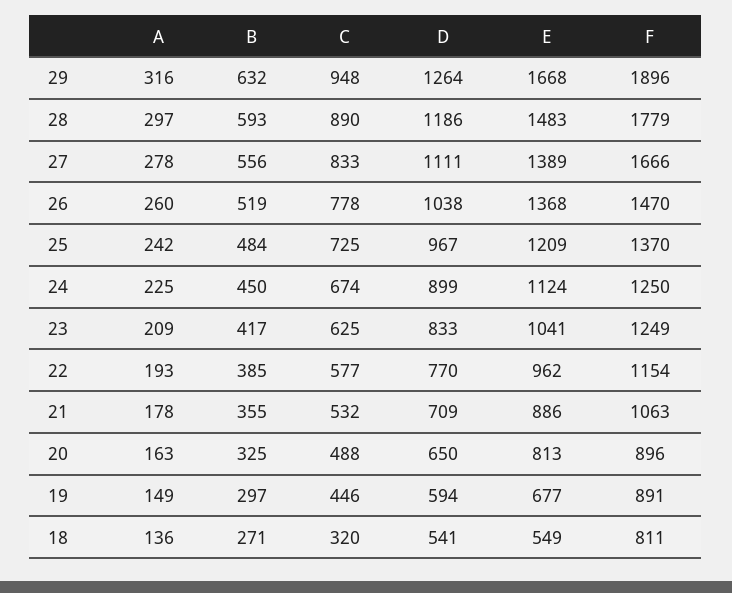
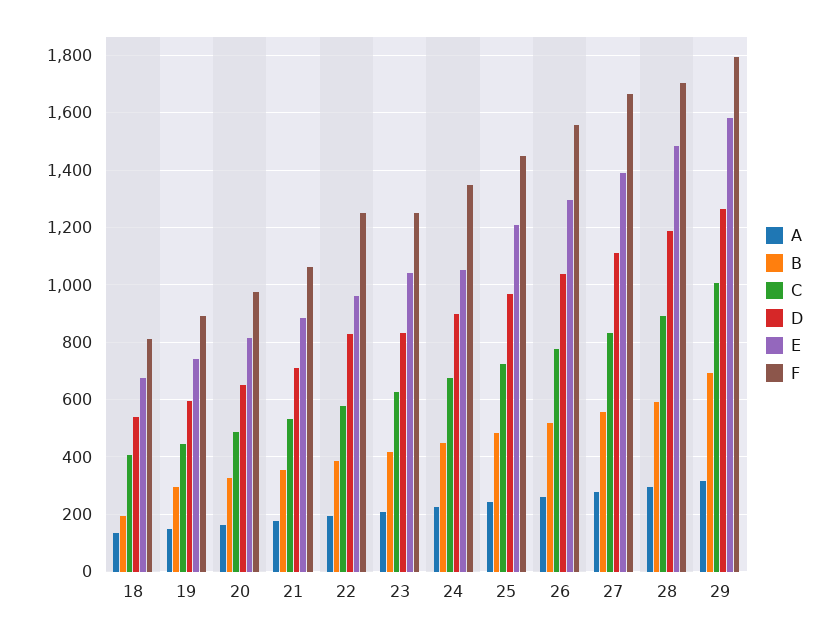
  {
    "A": {
      "29": 316,
      "28": 297,
      "27": 278,
      "26": 260,
      "25": 242,
      "24": 225,
      "23": 209,
      "22": 193,
      "21": 178,
      "20": 163,
      "19": 149,
      "18": 136
    },
    "B": {
-     "29": 632,
+     "29": 700,
      "28": 593,
      "27": 556,
      "26": 519,
      "25": 484,
      "24": 450,
      "23": 417,
      "22": 385,
      "21": 355,
      "20": 325,
      "19": 297,
-     "18": 271
+     "18": 200
    },
    "C": {
-     "29": 948,
+     "29": 1000,
      "28": 890,
      "27": 833,
      "26": 778,
      "25": 725,
      "24": 674,
      "23": 625,
      "22": 577,
      "21": 532,
      "20": 488,
      "19": 446,
-     "18": 320
+     "18": 400
    },
    "D": {
      "29": 1264,
      "28": 1186,
      "27": 1111,
      "26": 1038,
      "25": 967,
      "24": 899,
      "23": 833,
-     "22": 770,
+     "22": 825,
      "21": 709,
      "20": 650,
      "19": 594,
      "18": 541
    },
    "E": {
-     "29": 1668,
+     "29": 1575,
      "28": 1483,
      "27": 1389,
-     "26": 1368,
+     "26": 1300,
      "25": 1209,
-     "24": 1124,
+     "24": 1050,
      "23": 1041,
      "22": 962,
      "21": 886,
      "20": 813,
-     "19": 677,
+     "19": 750,
-     "18": 549
+     "18": 675
    },
    "F": {
-     "29": 1896,
+     "29": 1800,
-     "28": 1779,
+     "28": 1700,
      "27": 1666,
-     "26": 1470,
+     "26": 1550,
-     "25": 1370,
+     "25": 1450,
-     "24": 1250,
+     "24": 1350,
      "23": 1249,
-     "22": 1154,
+     "22": 1250,
      "21": 1063,
-     "20": 896,
+     "20": 975,
      "19": 891,
      "18": 811
    }
  }

